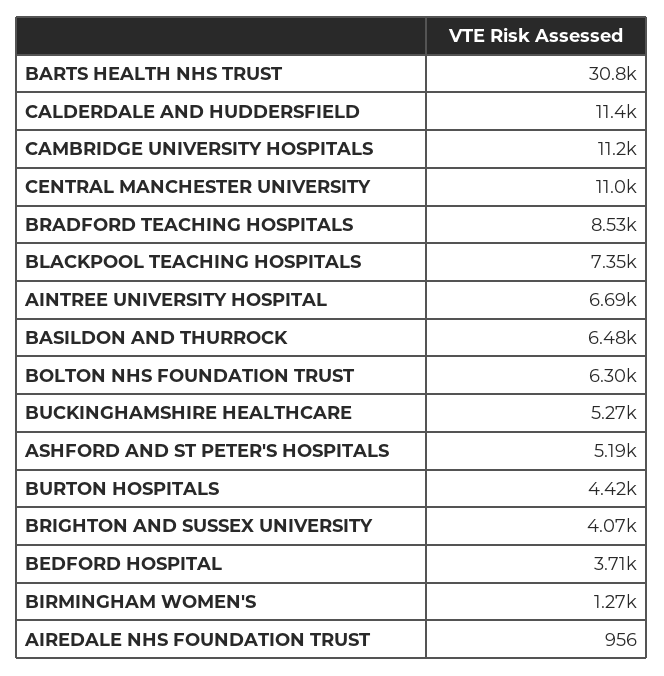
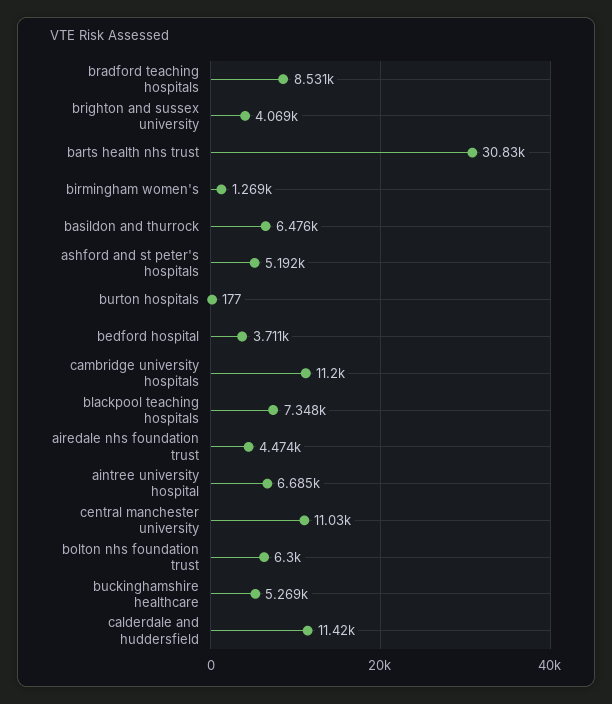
  {
    "BARTS HEALTH NHS TRUST": 30830,
    "CALDERDALE AND HUDDERSFIELD": 11420,
    "CAMBRIDGE UNIVERSITY HOSPITALS": 11200,
    "CENTRAL MANCHESTER UNIVERSITY": 11030,
    "BRADFORD TEACHING HOSPITALS": 8531,
    "BLACKPOOL TEACHING HOSPITALS": 7348,
    "AINTREE UNIVERSITY HOSPITAL": 6685,
    "BASILDON AND THURROCK": 6476,
    "BOLTON NHS FOUNDATION TRUST": 6300,
    "BUCKINGHAMSHIRE HEALTHCARE": 5269,
    "ASHFORD AND ST PETER'S HOSPITALS": 5192,
-   "BURTON HOSPITALS": 4420,
+   "BURTON HOSPITALS": 177,
    "BRIGHTON AND SUSSEX UNIVERSITY": 4069,
    "BEDFORD HOSPITAL": 3711,
    "BIRMINGHAM WOMEN'S": 1269,
-   "AIREDALE NHS FOUNDATION TRUST": 956
+   "AIREDALE NHS FOUNDATION TRUST": 4474
  }

